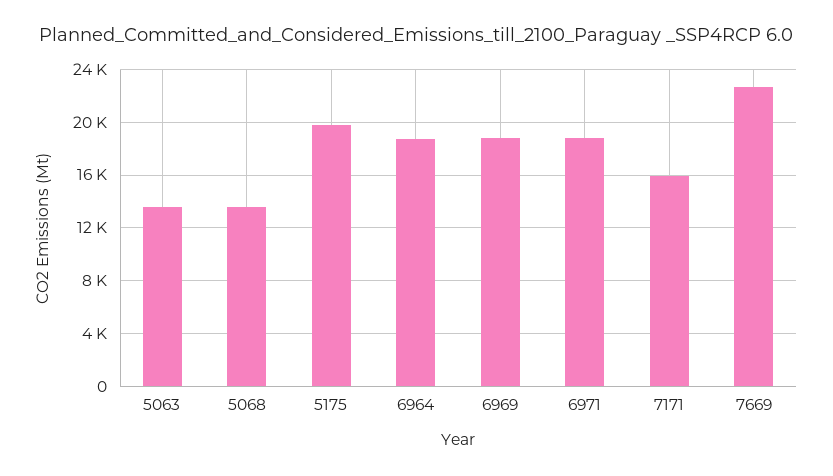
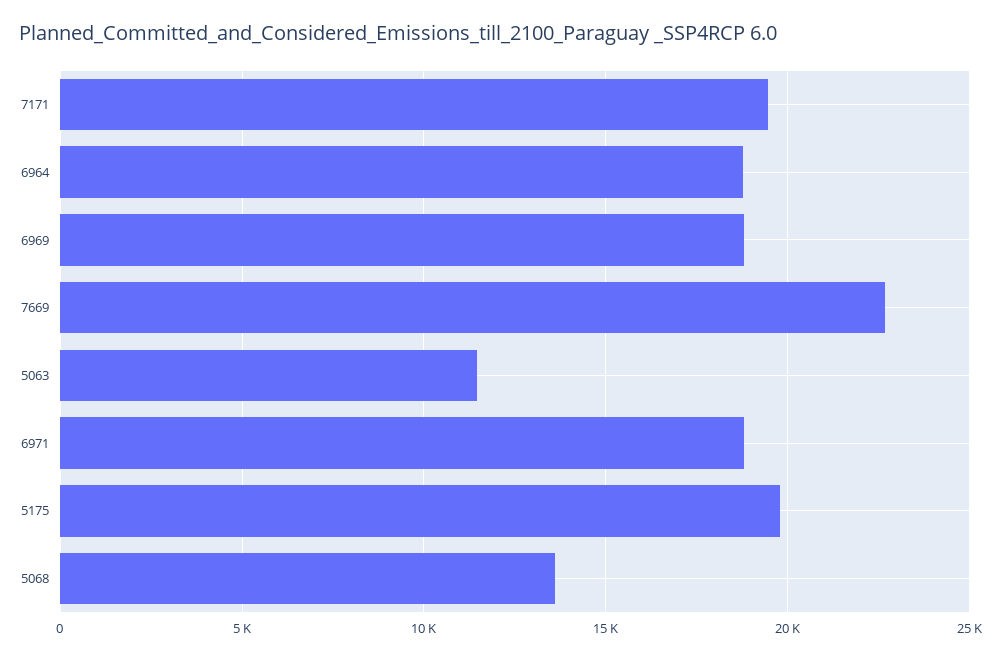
  {
-   "5063": 13500,
+   "5063": 11500,
    "5068": 13500,
    "5175": 20000,
    "6964": 19000,
    "6969": 19000,
    "6971": 19000,
-   "7171": 16000,
+   "7171": 19500,
    "7669": 22500
  }

